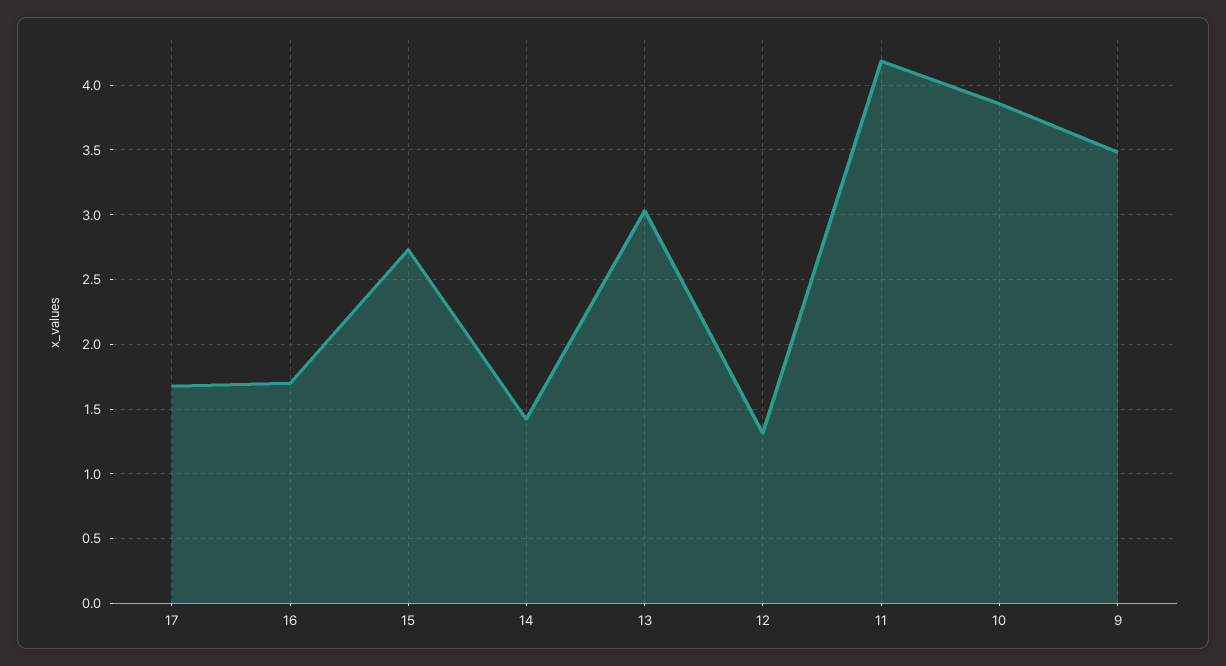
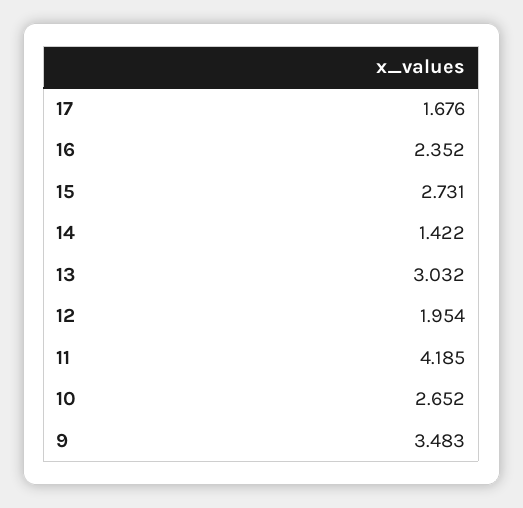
  {
    "17": 1.676,
-   "16": 1.7,
+   "16": 2.352,
    "15": 2.731,
    "14": 1.422,
    "13": 3.032,
-   "12": 1.3,
+   "12": 1.954,
    "11": 4.185,
-   "10": 3.85,
+   "10": 2.652,
    "9": 3.483
  }

